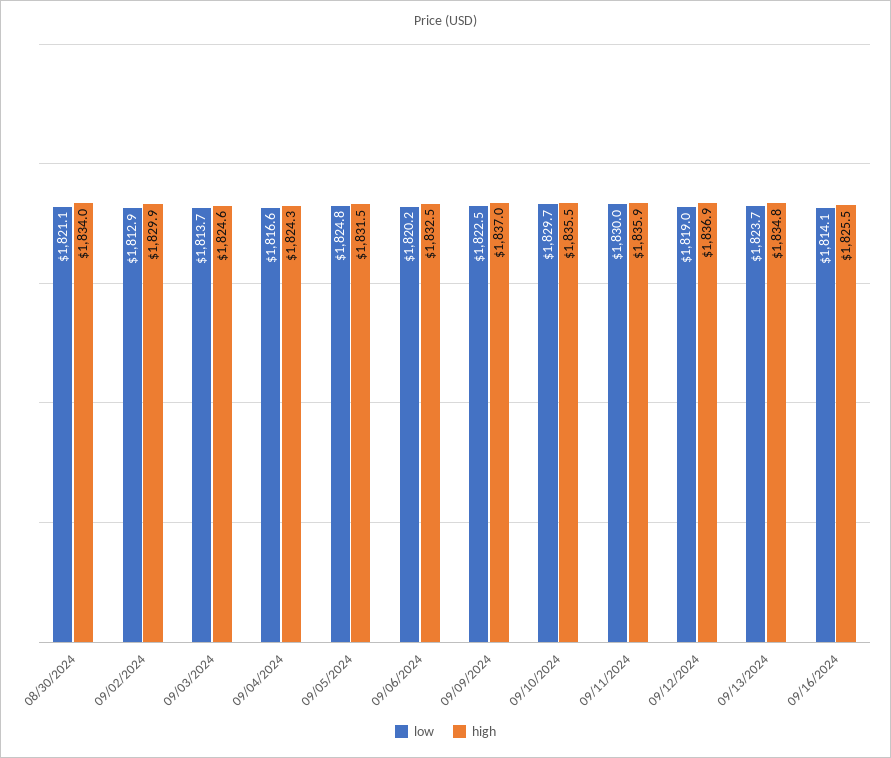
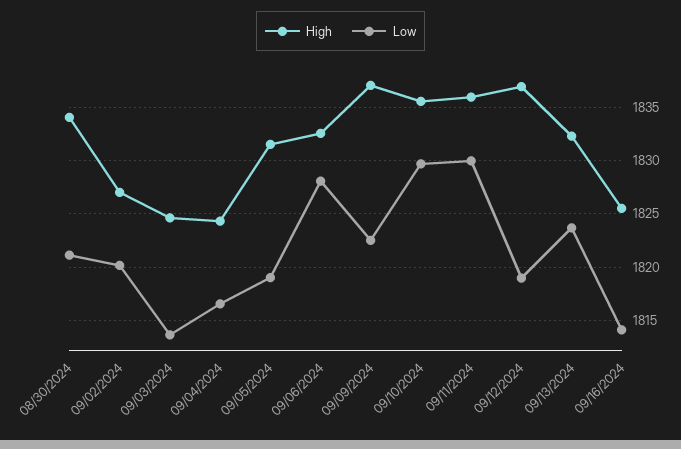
  {
    "low": {
      "08/30/2024": 1821.1,
-     "09/02/2024": 1812.9,
+     "09/02/2024": 1820,
      "09/03/2024": 1813.7,
      "09/04/2024": 1816.6,
-     "09/05/2024": 1824.8,
+     "09/05/2024": 1819,
-     "09/06/2024": 1820.2,
+     "09/06/2024": 1828,
      "09/09/2024": 1822.5,
      "09/10/2024": 1829.7,
      "09/11/2024": 1830,
      "09/12/2024": 1819,
      "09/13/2024": 1823.7,
      "09/16/2024": 1814.1
    },
    "high": {
      "08/30/2024": 1834,
-     "09/02/2024": 1829.9,
+     "09/02/2024": 1827,
      "09/03/2024": 1824.6,
      "09/04/2024": 1824.3,
      "09/05/2024": 1831.5,
      "09/06/2024": 1832.5,
      "09/09/2024": 1837,
      "09/10/2024": 1835.5,
      "09/11/2024": 1835.9,
      "09/12/2024": 1836.9,
-     "09/13/2024": 1834.8,
+     "09/13/2024": 1832,
      "09/16/2024": 1825.5
    }
  }

